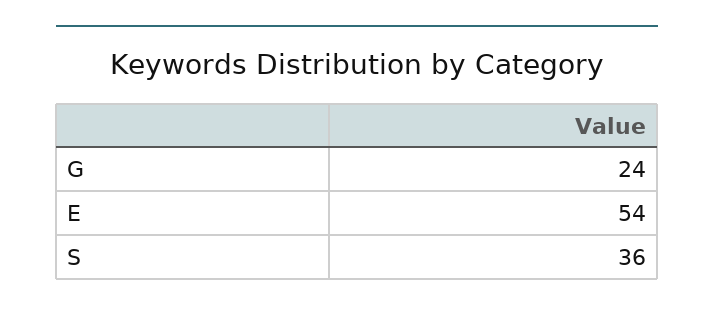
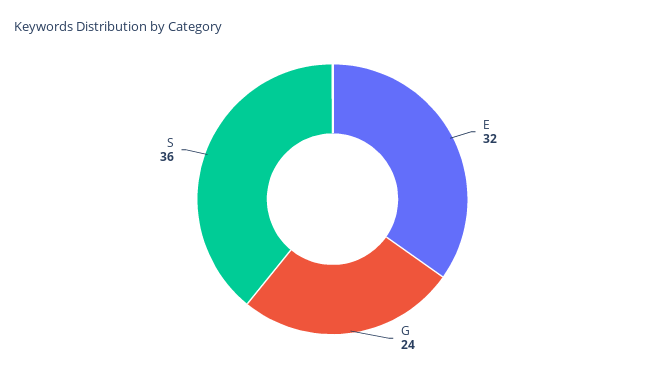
  {
    "G": 24,
-   "E": 54,
+   "E": 32,
    "S": 36
  }

